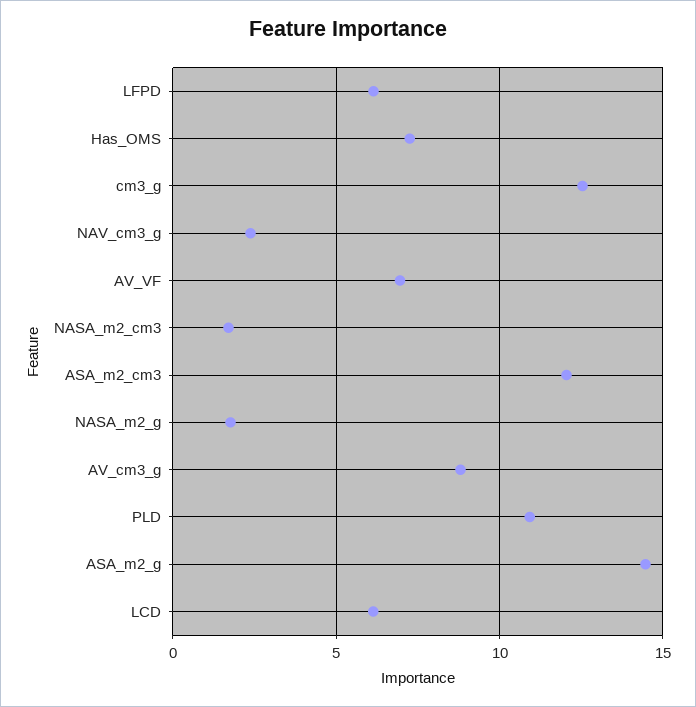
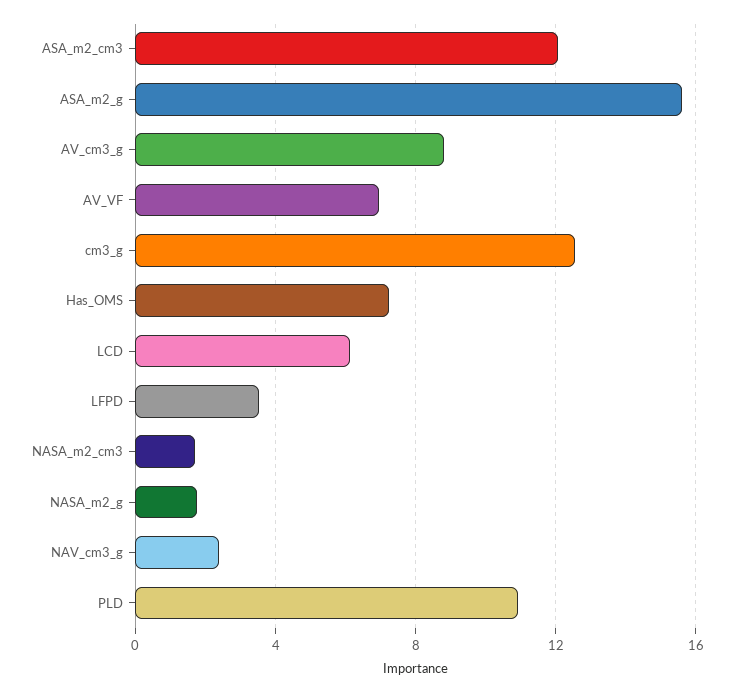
  {
-   "LFPD": 6,
+   "LFPD": 3.5,
    "Has_OMS": 7.5,
    "cm3_g": 12.5,
    "NAV_cm3_g": 2.5,
    "AV_VF": 7,
    "NASA_m2_cm3": 1.5,
    "ASA_m2_cm3": 12,
    "NASA_m2_g": 2,
    "AV_cm3_g": 9,
    "PLD": 11,
-   "ASA_m2_g": 14.5,
+   "ASA_m2_g": 15.5,
    "LCD": 6
  }

